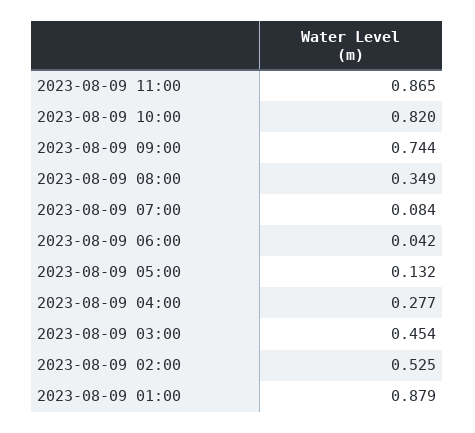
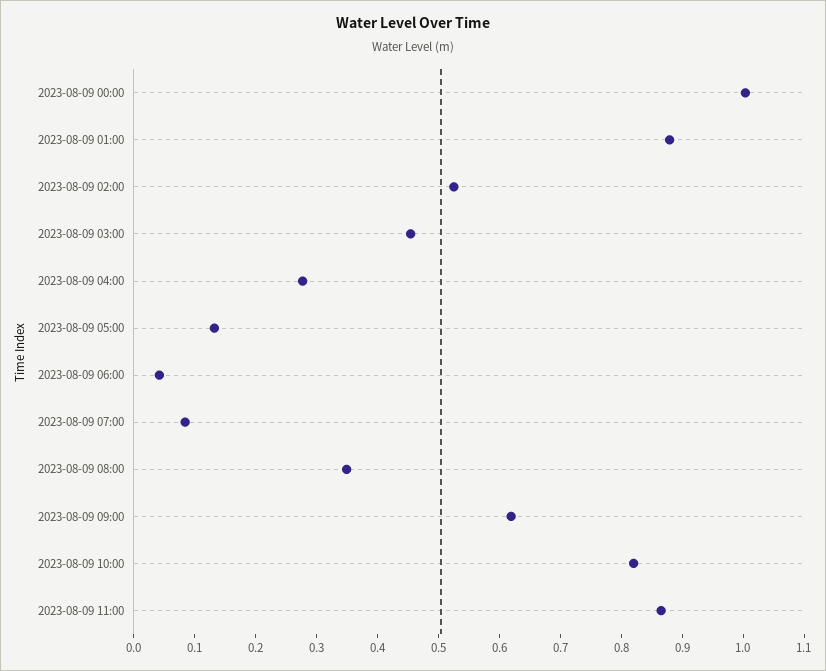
  {
    "2023-08-09 11:00": 0.865,
    "2023-08-09 10:00": 0.82,
-   "2023-08-09 09:00": 0.744,
+   "2023-08-09 09:00": 0.62,
    "2023-08-09 08:00": 0.349,
    "2023-08-09 07:00": 0.084,
    "2023-08-09 06:00": 0.042,
    "2023-08-09 05:00": 0.132,
    "2023-08-09 04:00": 0.277,
    "2023-08-09 03:00": 0.454,
    "2023-08-09 02:00": 0.525,
-   "2023-08-09 01:00": 0.879
+   "2023-08-09 01:00": 0.879,
+   "2023-08-09 00:00": 1
  }

